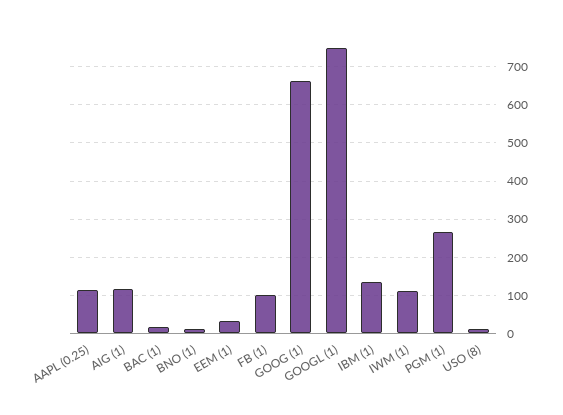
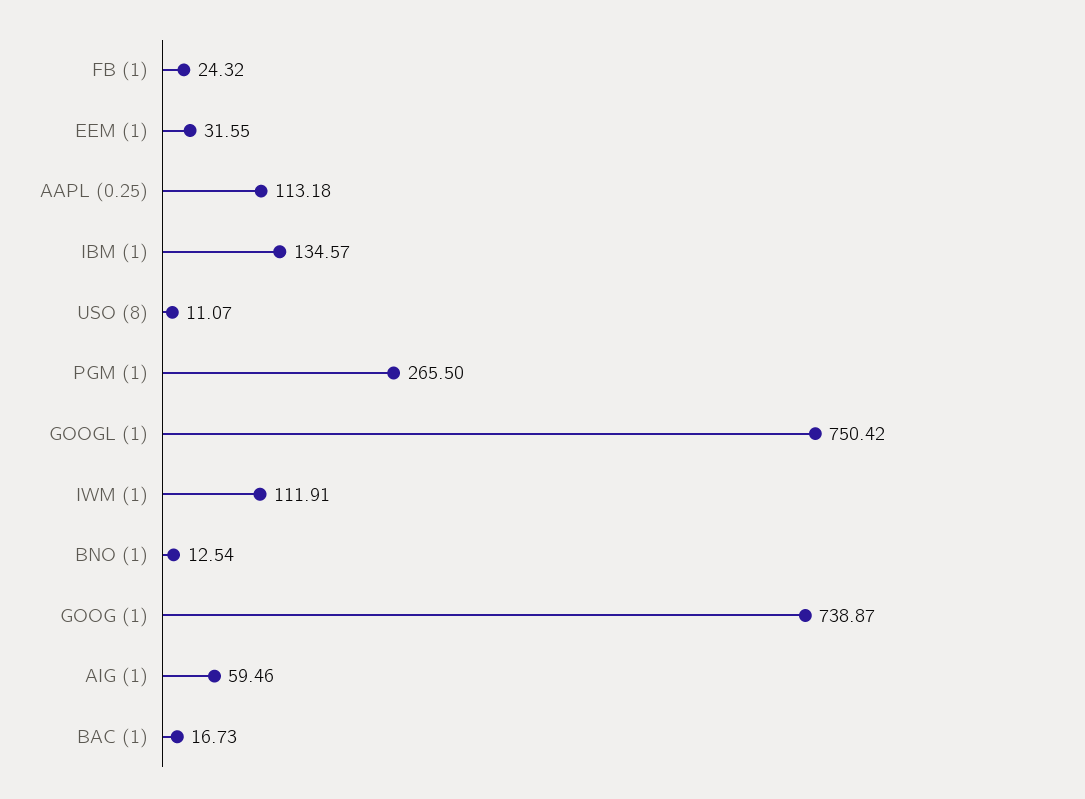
  {
    "AAPL (0.25)": 113.18,
-   "AIG (1)": 120,
+   "AIG (1)": 59.46,
    "BAC (1)": 16.73,
    "BNO (1)": 12.54,
    "EEM (1)": 31.55,
-   "FB (1)": 100,
+   "FB (1)": 24.32,
-   "GOOG (1)": 660,
+   "GOOG (1)": 738.87,
    "GOOGL (1)": 750.42,
    "IBM (1)": 134.57,
    "IWM (1)": 111.91,
    "PGM (1)": 265.5,
    "USO (8)": 11.07
  }

